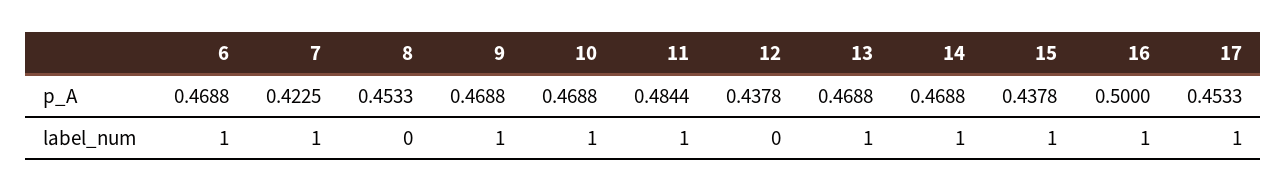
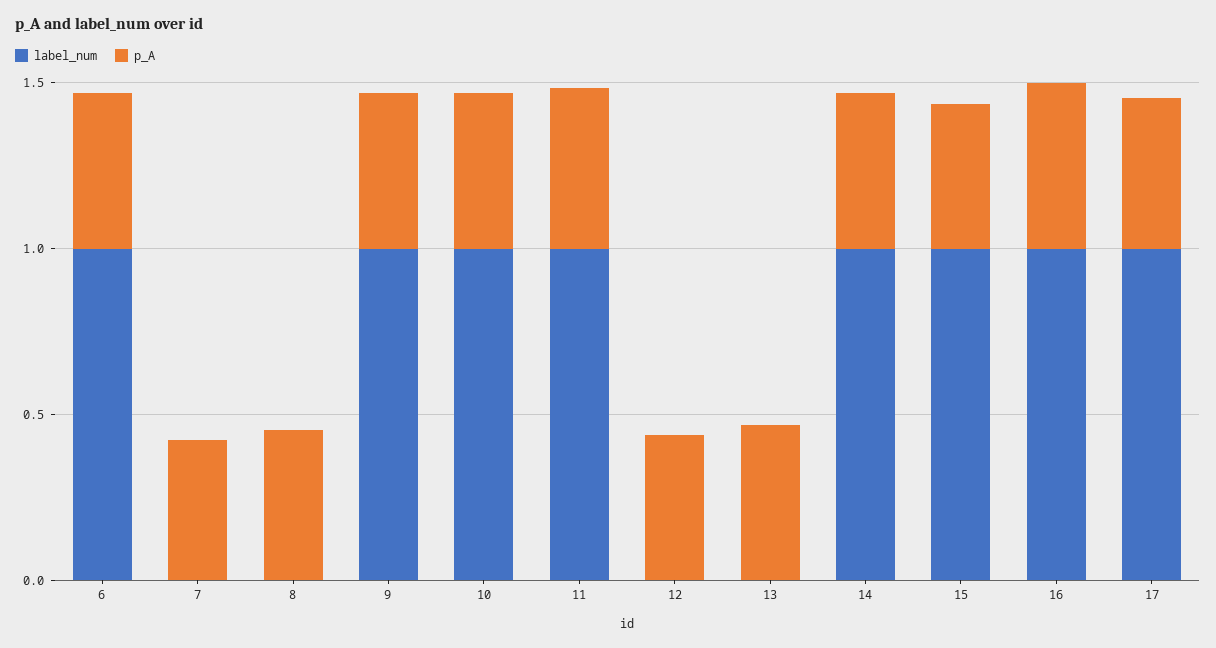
  {
    "p_A": {
      "6": 0.4688,
      "7": 0.4225,
      "8": 0.4533,
      "9": 0.4688,
      "10": 0.4688,
      "11": 0.4844,
      "12": 0.4378,
      "13": 0.4688,
      "14": 0.4688,
      "15": 0.4378,
      "16": 0.5,
      "17": 0.4533
    },
    "label_num": {
      "6": 1,
-     "7": 1,
+     "7": 0,
      "8": 0,
      "9": 1,
      "10": 1,
      "11": 1,
      "12": 0,
-     "13": 1,
+     "13": 0,
      "14": 1,
      "15": 1,
      "16": 1,
      "17": 1
    }
  }

